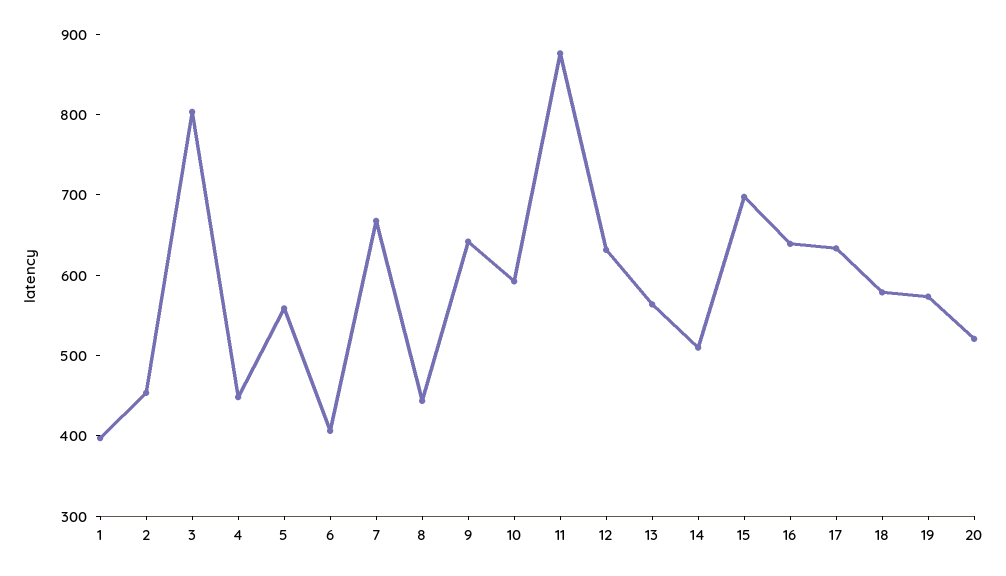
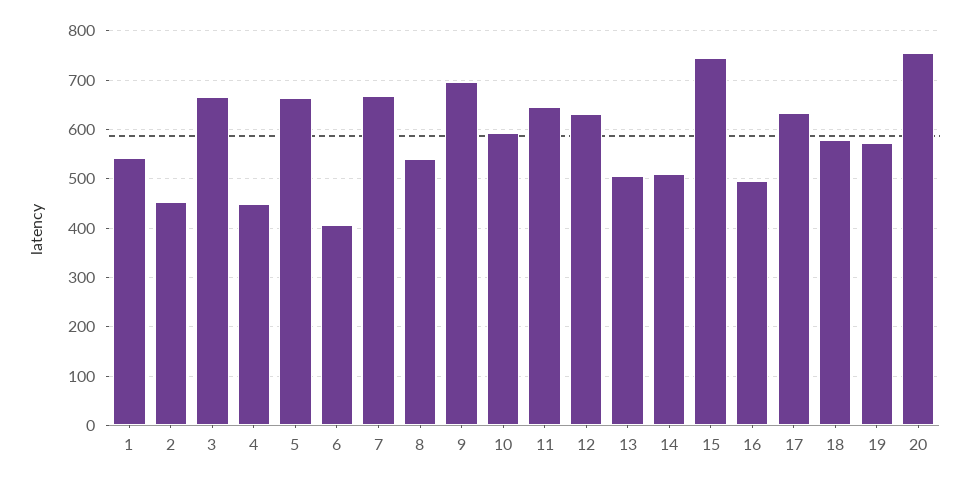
  {
-   "1": 400,
+   "1": 540,
    "2": 460,
-   "3": 800,
+   "3": 660,
    "4": 440,
-   "5": 560,
+   "5": 660,
    "6": 400,
    "7": 660,
-   "8": 440,
+   "8": 540,
-   "9": 640,
+   "9": 700,
    "10": 600,
-   "11": 880,
+   "11": 640,
    "12": 640,
-   "13": 560,
+   "13": 500,
    "14": 500,
-   "15": 700,
+   "15": 740,
-   "16": 640,
+   "16": 500,
    "17": 640,
    "18": 580,
    "19": 580,
-   "20": 520
+   "20": 760
  }

